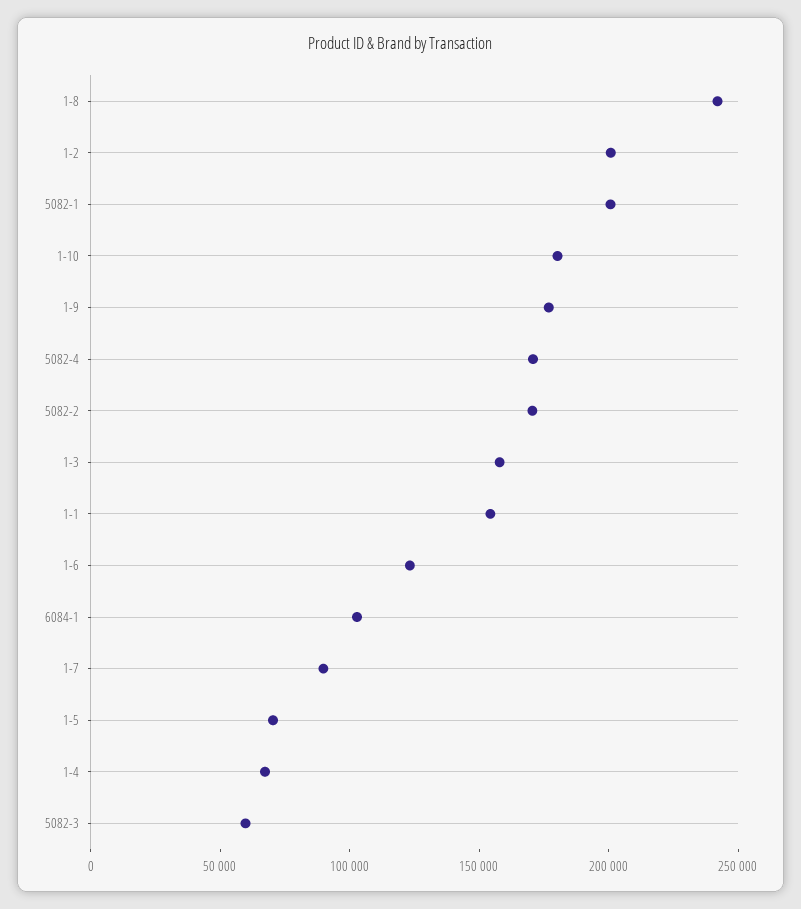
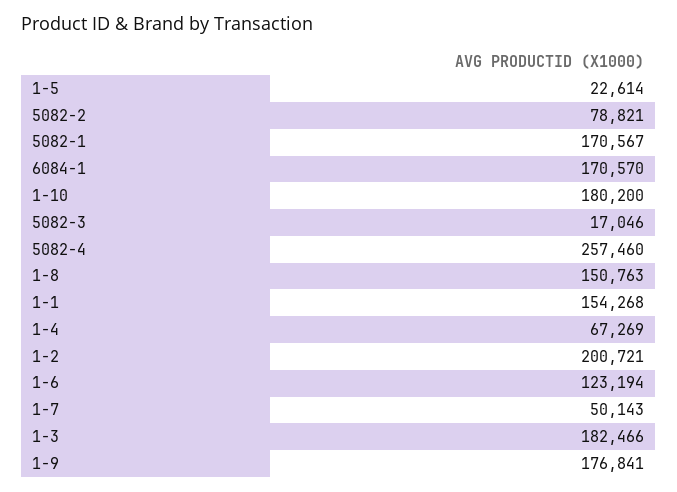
  {
-   "1-8": 240000,
+   "1-8": 150763,
    "1-2": 200721,
-   "5082-1": 200000,
+   "5082-1": 170567,
    "1-10": 180200,
    "1-9": 176841,
-   "5082-4": 170000,
+   "5082-4": 257460,
-   "5082-2": 170000,
+   "5082-2": 78821,
-   "1-3": 160000,
+   "1-3": 182466,
    "1-1": 154268,
    "1-6": 123194,
-   "6084-1": 100000,
+   "6084-1": 170570,
-   "1-7": 90000,
+   "1-7": 50143,
-   "1-5": 70000,
+   "1-5": 22614,
    "1-4": 67269,
-   "5082-3": 60000
+   "5082-3": 17046
  }

